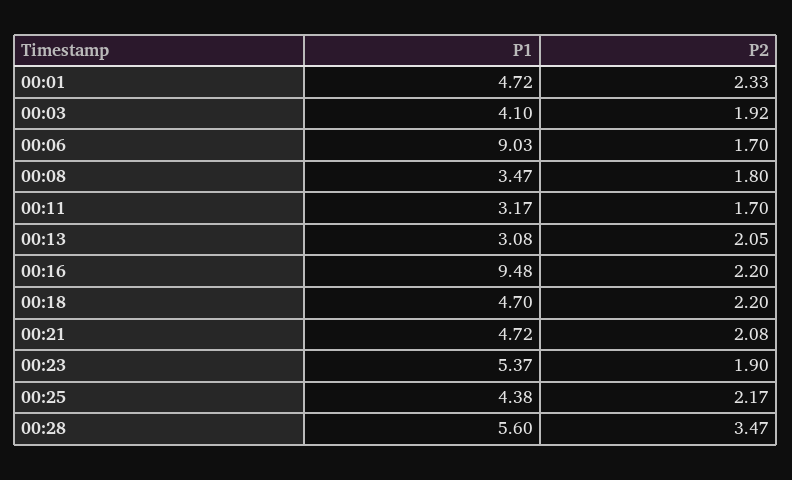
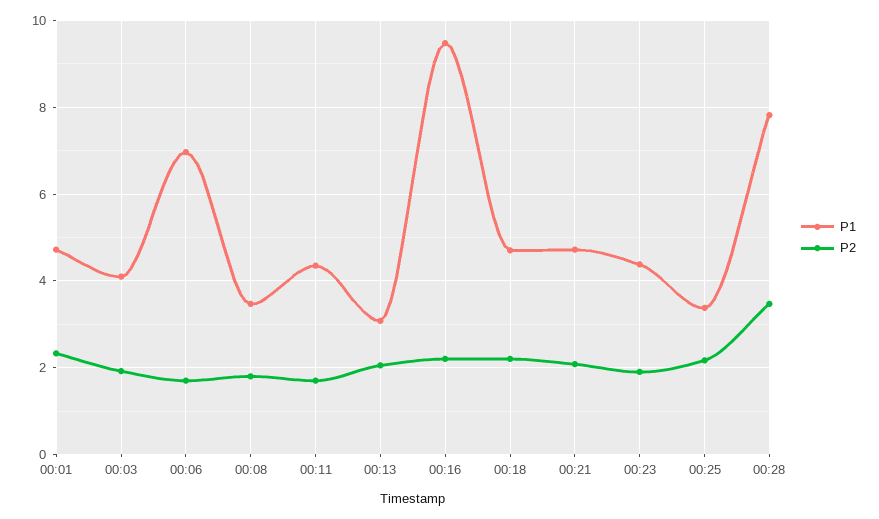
  {
    "P1": {
      "00:01": 4.72,
      "00:03": 4.1,
-     "00:06": 9.03,
+     "00:06": 7,
      "00:08": 3.47,
-     "00:11": 3.17,
+     "00:11": 4.4,
      "00:13": 3.08,
      "00:16": 9.48,
      "00:18": 4.7,
      "00:21": 4.72,
-     "00:23": 5.37,
+     "00:23": 4.4,
-     "00:25": 4.38,
+     "00:25": 3.4,
-     "00:28": 5.6
+     "00:28": 7.8
    },
    "P2": {
      "00:01": 2.33,
      "00:03": 1.92,
      "00:06": 1.7,
      "00:08": 1.8,
      "00:11": 1.7,
      "00:13": 2.05,
      "00:16": 2.2,
      "00:18": 2.2,
      "00:21": 2.08,
      "00:23": 1.9,
      "00:25": 2.17,
      "00:28": 3.47
    }
  }

